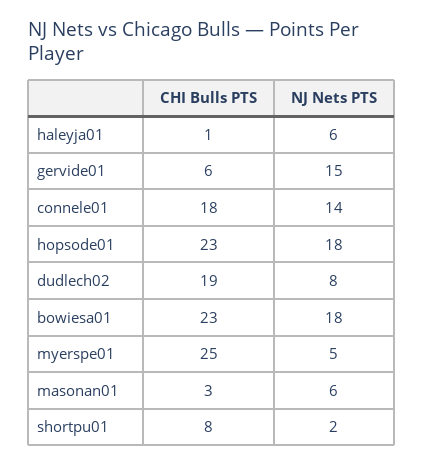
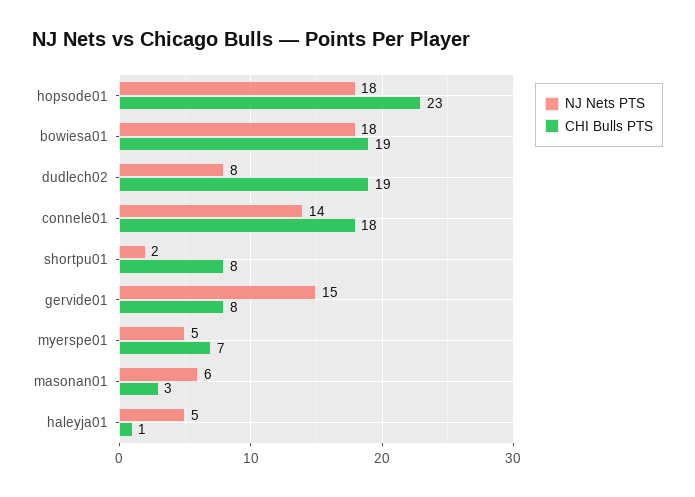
  {
    "CHI Bulls PTS": {
      "haleyja01": 1,
-     "gervide01": 6,
+     "gervide01": 8,
      "connele01": 18,
      "hopsode01": 23,
      "dudlech02": 19,
-     "bowiesa01": 23,
+     "bowiesa01": 19,
-     "myerspe01": 25,
+     "myerspe01": 7,
      "masonan01": 3,
      "shortpu01": 8
    },
    "NJ Nets PTS": {
-     "haleyja01": 6,
+     "haleyja01": 5,
      "gervide01": 15,
      "connele01": 14,
      "hopsode01": 18,
      "dudlech02": 8,
      "bowiesa01": 18,
      "myerspe01": 5,
      "masonan01": 6,
      "shortpu01": 2
    }
  }

